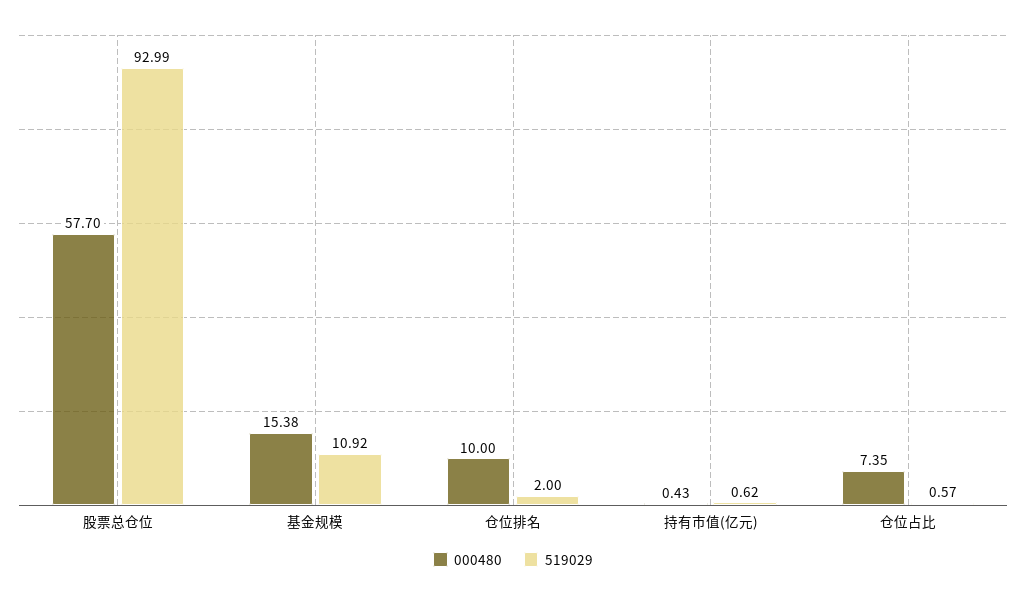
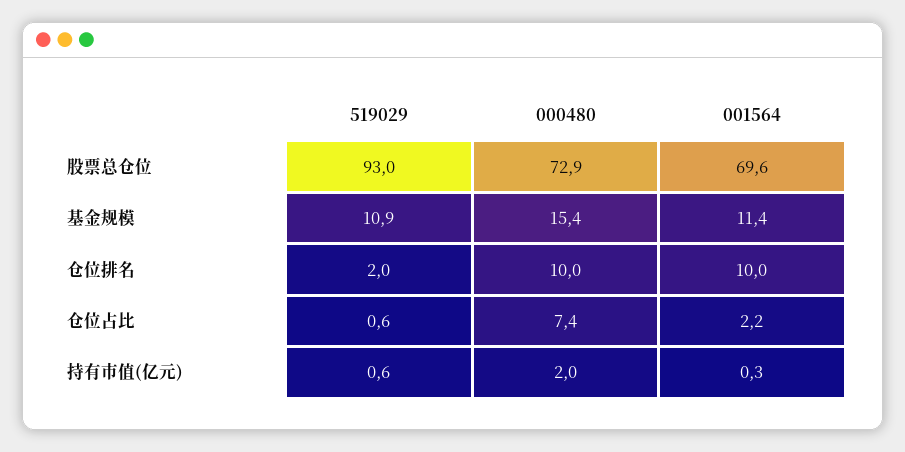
  {
    "000480": {
-     "股票总仓位": 57.7,
+     "股票总仓位": 72.9,
      "基金规模": 15.38,
      "仓位排名": 10,
-     "持有市值(亿元)": 0.43,
+     "持有市值(亿元)": 2,
      "仓位占比": 7.35
    },
    "519029": {
      "股票总仓位": 92.99,
      "基金规模": 10.92,
      "仓位排名": 2,
      "持有市值(亿元)": 0.62,
      "仓位占比": 0.57
-   }
+   },
+   "001564": {
+     "股票总仓位": 69.6,
+     "基金规模": 11.4,
+     "仓位排名": 10,
+     "仓位占比": 2.2,
+     "持有市值(亿元)": 0.3
+   }
  }

